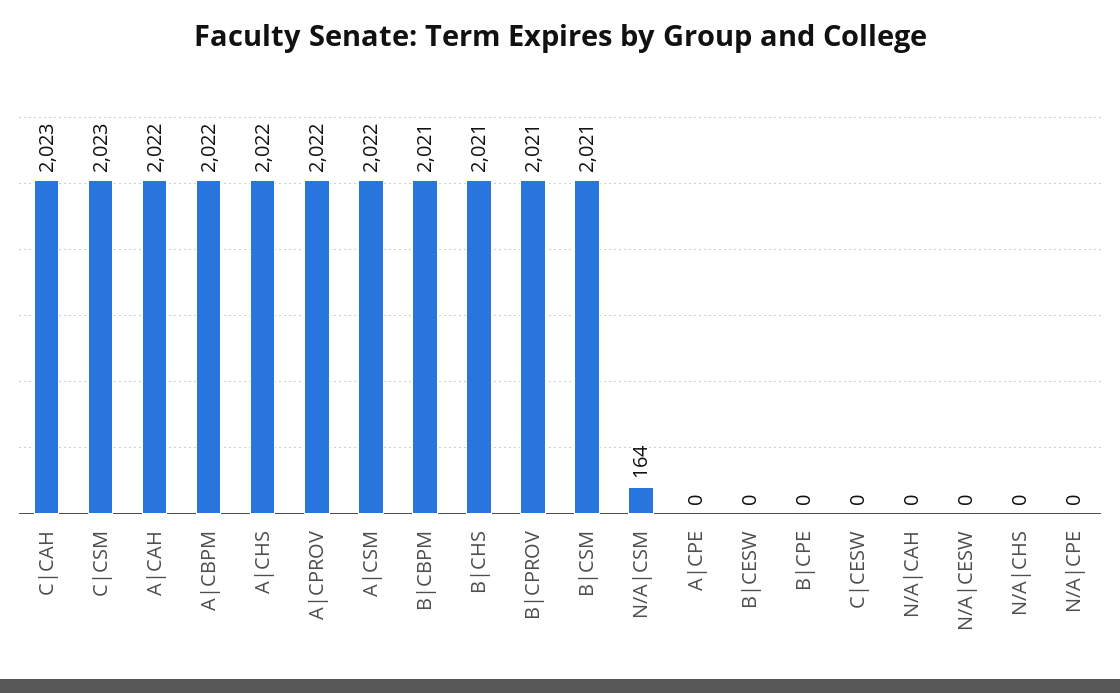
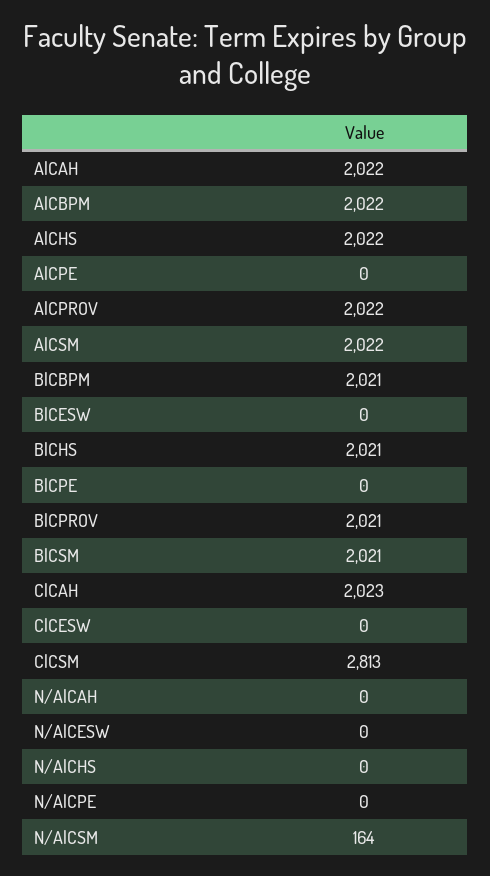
  {
    "C|CAH": 2023,
-   "C|CSM": 2023,
+   "C|CSM": 2813,
    "A|CAH": 2022,
    "A|CBPM": 2022,
    "A|CHS": 2022,
    "A|CPROV": 2022,
    "A|CSM": 2022,
    "B|CBPM": 2021,
    "B|CHS": 2021,
    "B|CPROV": 2021,
    "B|CSM": 2021,
    "N/A|CSM": 164,
    "A|CPE": 0,
    "B|CESW": 0,
    "B|CPE": 0,
    "C|CESW": 0,
    "N/A|CAH": 0,
    "N/A|CESW": 0,
    "N/A|CHS": 0,
    "N/A|CPE": 0
  }

